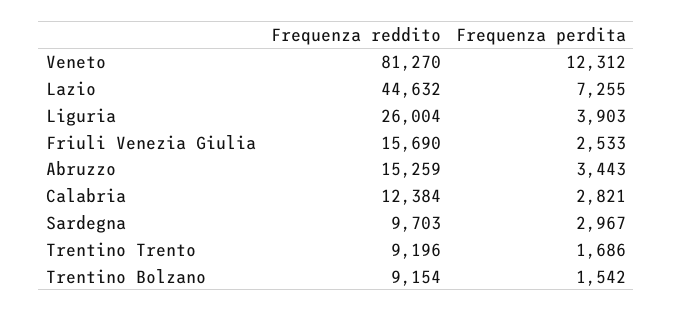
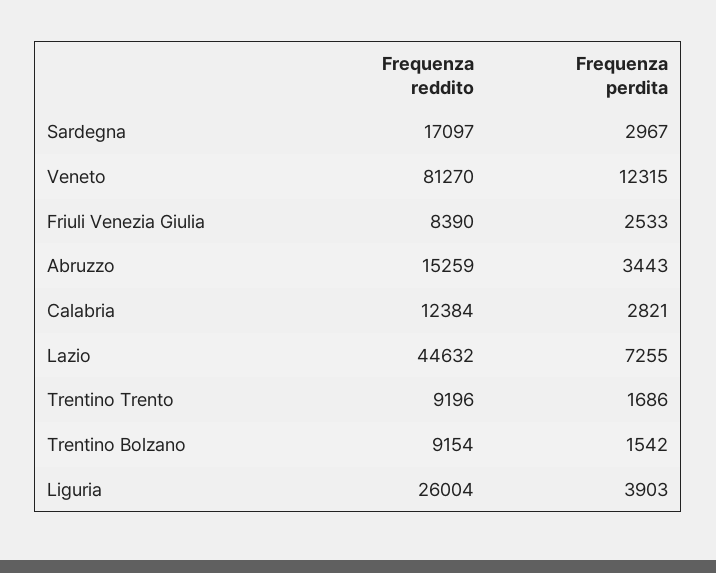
  {
    "Frequenza reddito": {
      "Veneto": 81270,
      "Lazio": 44632,
      "Liguria": 26004,
-     "Friuli Venezia Giulia": 15690,
+     "Friuli Venezia Giulia": 8390,
      "Abruzzo": 15259,
      "Calabria": 12384,
-     "Sardegna": 9703,
+     "Sardegna": 17097,
      "Trentino Trento": 9196,
      "Trentino Bolzano": 9154
    },
    "Frequenza perdita": {
-     "Veneto": 12312,
+     "Veneto": 12315,
      "Lazio": 7255,
      "Liguria": 3903,
      "Friuli Venezia Giulia": 2533,
      "Abruzzo": 3443,
      "Calabria": 2821,
      "Sardegna": 2967,
      "Trentino Trento": 1686,
      "Trentino Bolzano": 1542
    }
  }

